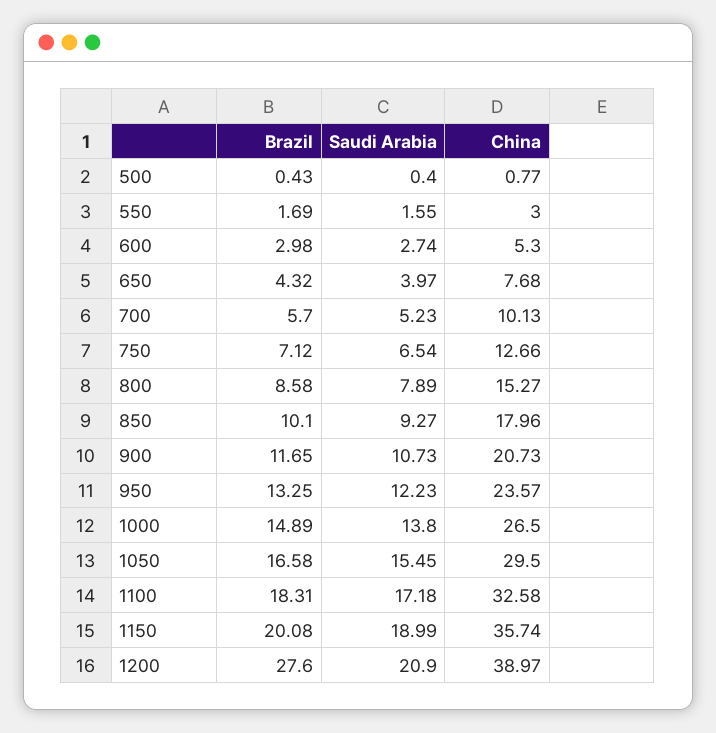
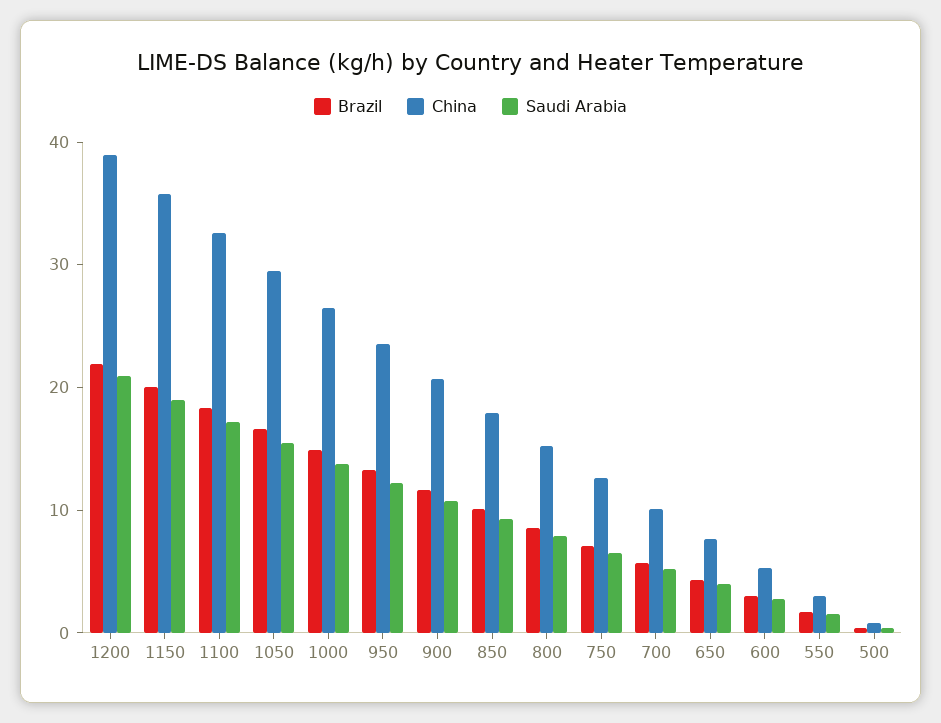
  {
    "Brazil": {
      "500": 0.43,
      "550": 1.69,
      "600": 2.98,
      "650": 4.32,
      "700": 5.7,
      "750": 7.12,
      "800": 8.58,
      "850": 10.1,
      "900": 11.65,
      "950": 13.25,
      "1000": 14.89,
      "1050": 16.58,
      "1100": 18.31,
      "1150": 20.08,
-     "1200": 27.6
+     "1200": 22
    },
    "Saudi Arabia": {
      "500": 0.4,
      "550": 1.55,
      "600": 2.74,
      "650": 3.97,
      "700": 5.23,
      "750": 6.54,
      "800": 7.89,
      "850": 9.27,
      "900": 10.73,
      "950": 12.23,
      "1000": 13.8,
      "1050": 15.45,
      "1100": 17.18,
      "1150": 18.99,
      "1200": 20.9
    },
    "China": {
      "500": 0.77,
      "550": 3,
      "600": 5.3,
      "650": 7.68,
      "700": 10.13,
      "750": 12.66,
      "800": 15.27,
      "850": 17.96,
      "900": 20.73,
      "950": 23.57,
      "1000": 26.5,
      "1050": 29.5,
      "1100": 32.58,
      "1150": 35.74,
      "1200": 38.97
    }
  }

